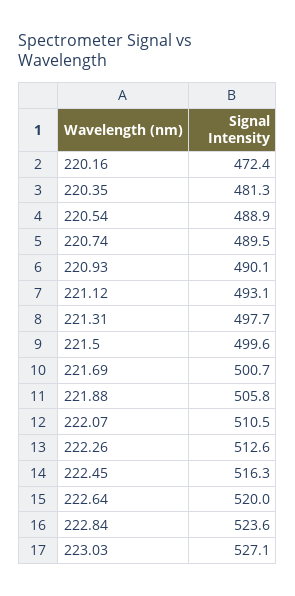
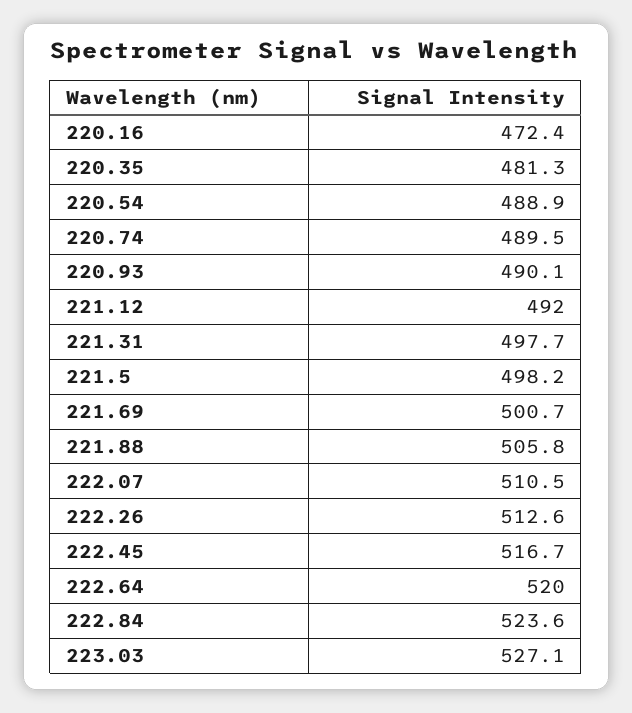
  {
    "220.16": 472.4,
    "220.35": 481.3,
    "220.54": 488.9,
    "220.74": 489.5,
    "220.93": 490.1,
-   "221.12": 493.1,
+   "221.12": 492,
    "221.31": 497.7,
-   "221.5": 499.6,
+   "221.5": 498.2,
    "221.69": 500.7,
    "221.88": 505.8,
    "222.07": 510.5,
    "222.26": 512.6,
-   "222.45": 516.3,
+   "222.45": 516.7,
    "222.64": 520,
    "222.84": 523.6,
    "223.03": 527.1
  }

